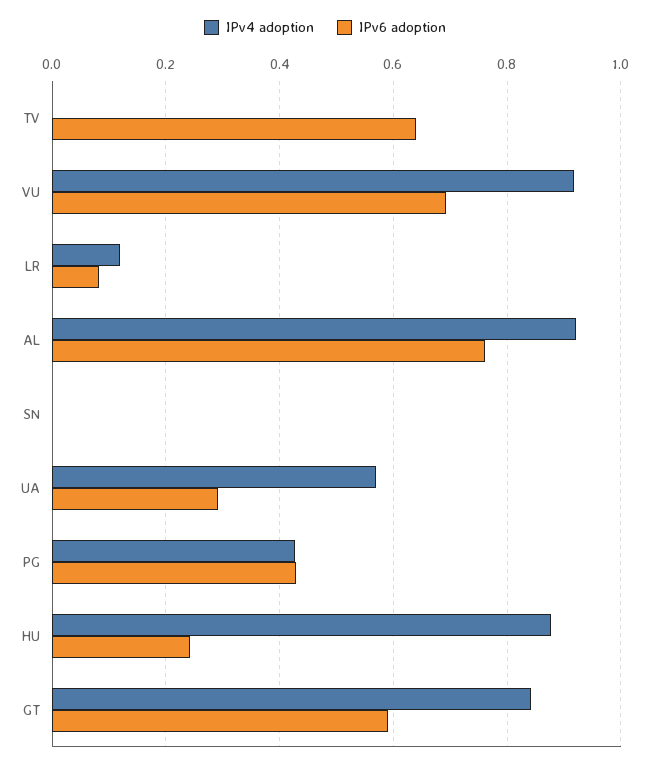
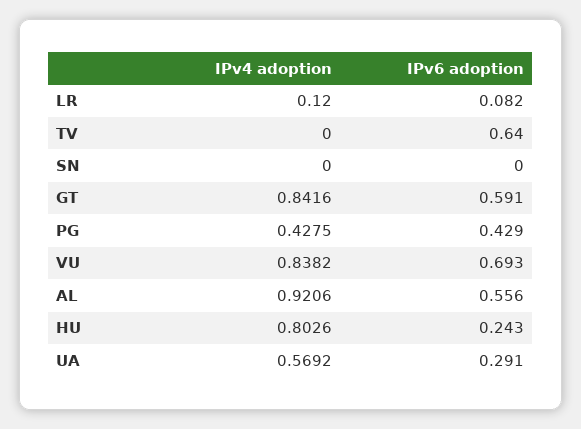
  {
    "IPv4 adoption": {
      "TV": 0,
-     "VU": 0.92,
+     "VU": 0.8382,
      "LR": 0.12,
      "AL": 0.9206,
      "SN": 0,
      "UA": 0.5692,
      "PG": 0.4275,
-     "HU": 0.88,
+     "HU": 0.8026,
      "GT": 0.8416
    },
    "IPv6 adoption": {
      "TV": 0.64,
      "VU": 0.693,
      "LR": 0.082,
-     "AL": 0.76,
+     "AL": 0.556,
      "SN": 0,
      "UA": 0.291,
      "PG": 0.429,
      "HU": 0.243,
      "GT": 0.591
    }
  }

